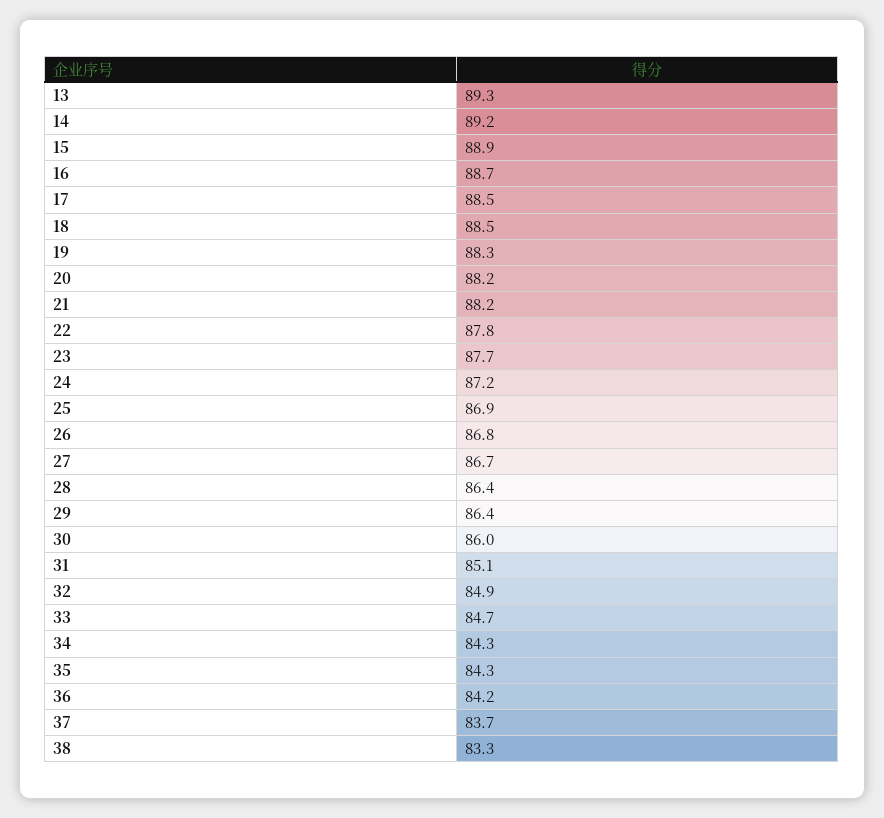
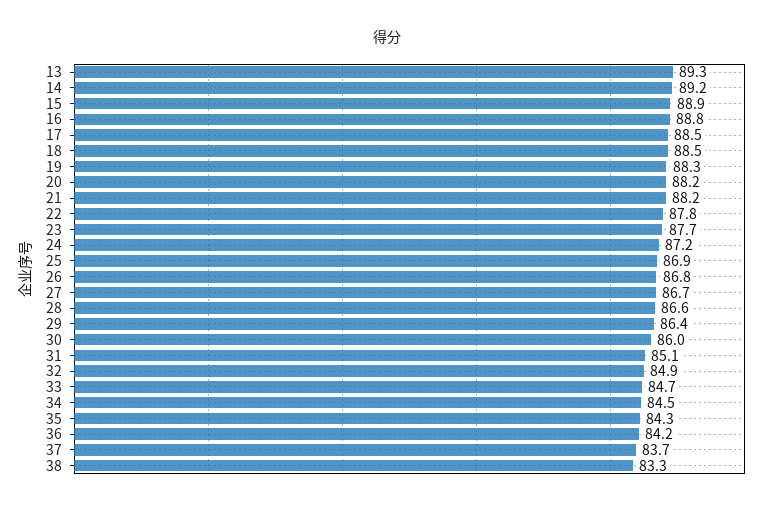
  {
    "13": 89.3,
    "14": 89.2,
    "15": 88.9,
-   "16": 88.7,
+   "16": 88.8,
    "17": 88.5,
    "18": 88.5,
    "19": 88.3,
    "20": 88.2,
    "21": 88.2,
    "22": 87.8,
    "23": 87.7,
    "24": 87.2,
    "25": 86.9,
    "26": 86.8,
    "27": 86.7,
-   "28": 86.4,
+   "28": 86.6,
    "29": 86.4,
    "30": 86,
    "31": 85.1,
    "32": 84.9,
    "33": 84.7,
-   "34": 84.3,
+   "34": 84.5,
    "35": 84.3,
    "36": 84.2,
    "37": 83.7,
    "38": 83.3
  }

